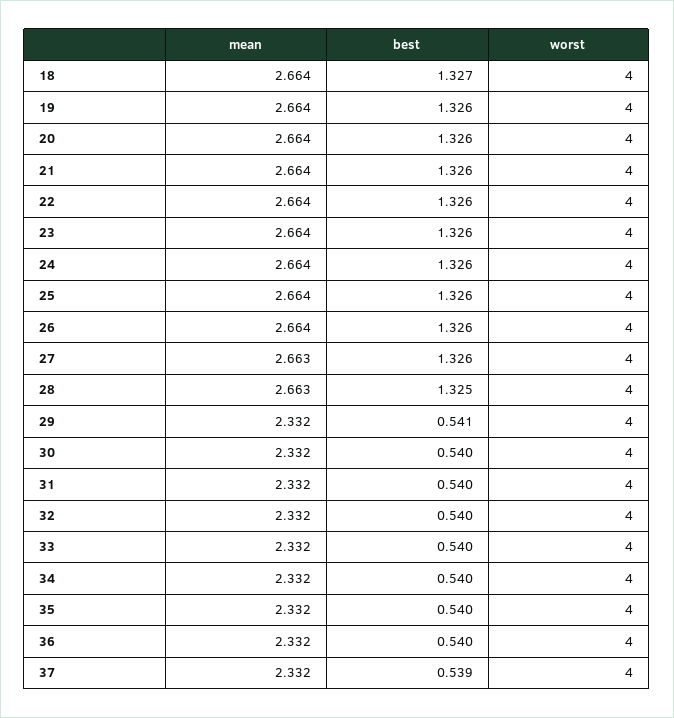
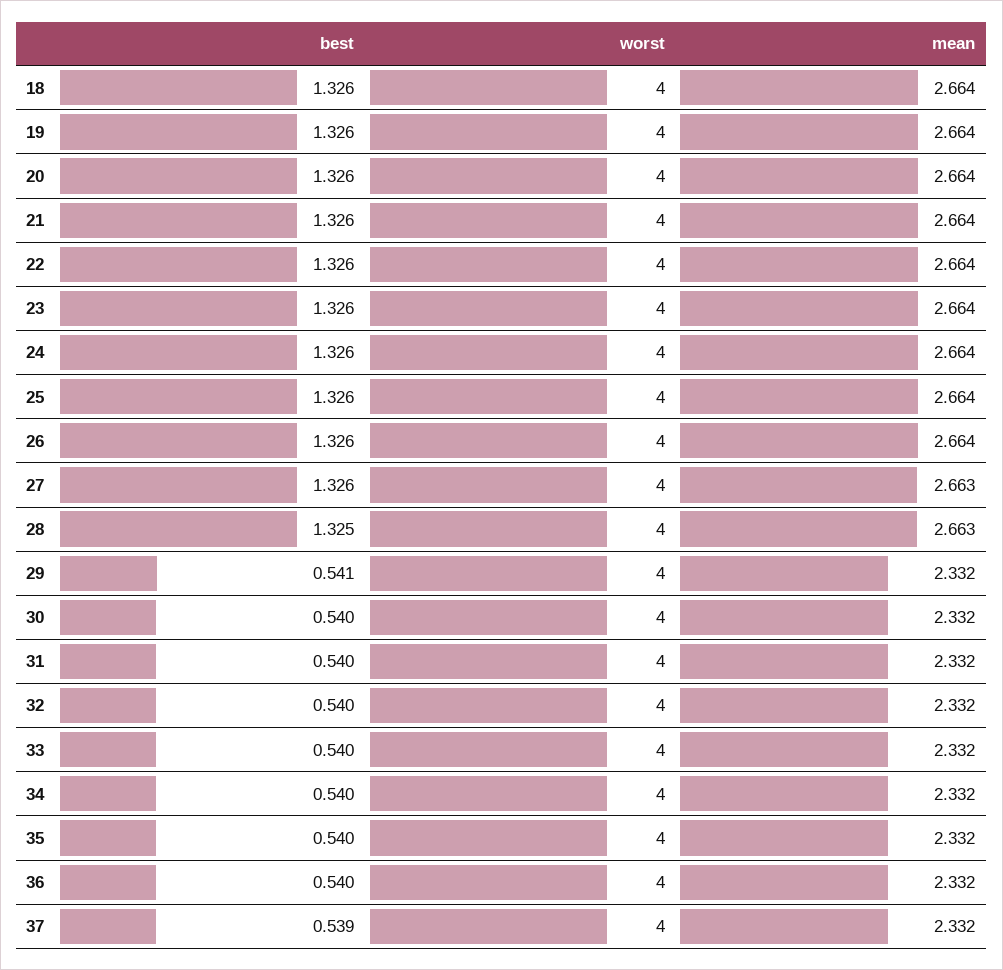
  {
    "mean": {
      "18": 2.664,
      "19": 2.664,
      "20": 2.664,
      "21": 2.664,
      "22": 2.664,
      "23": 2.664,
      "24": 2.664,
      "25": 2.664,
      "26": 2.664,
      "27": 2.663,
      "28": 2.663,
      "29": 2.332,
      "30": 2.332,
      "31": 2.332,
      "32": 2.332,
      "33": 2.332,
      "34": 2.332,
      "35": 2.332,
      "36": 2.332,
      "37": 2.332
    },
    "best": {
-     "18": 1.327,
+     "18": 1.326,
      "19": 1.326,
      "20": 1.326,
      "21": 1.326,
      "22": 1.326,
      "23": 1.326,
      "24": 1.326,
      "25": 1.326,
      "26": 1.326,
      "27": 1.326,
      "28": 1.325,
      "29": 0.541,
      "30": 0.54,
      "31": 0.54,
      "32": 0.54,
      "33": 0.54,
      "34": 0.54,
      "35": 0.54,
      "36": 0.54,
      "37": 0.539
    },
    "worst": {
      "18": 4,
      "19": 4,
      "20": 4,
      "21": 4,
      "22": 4,
      "23": 4,
      "24": 4,
      "25": 4,
      "26": 4,
      "27": 4,
      "28": 4,
      "29": 4,
      "30": 4,
      "31": 4,
      "32": 4,
      "33": 4,
      "34": 4,
      "35": 4,
      "36": 4,
      "37": 4
    }
  }

